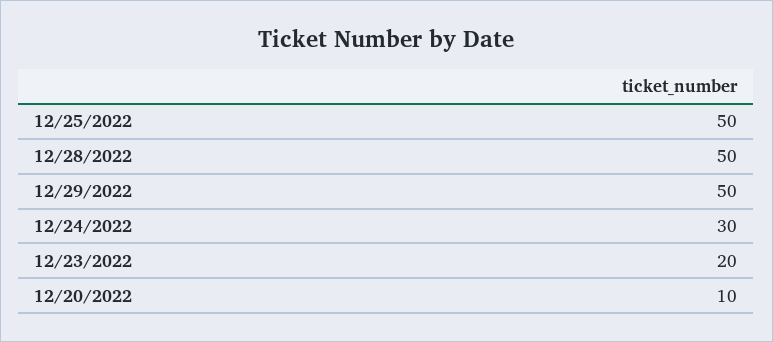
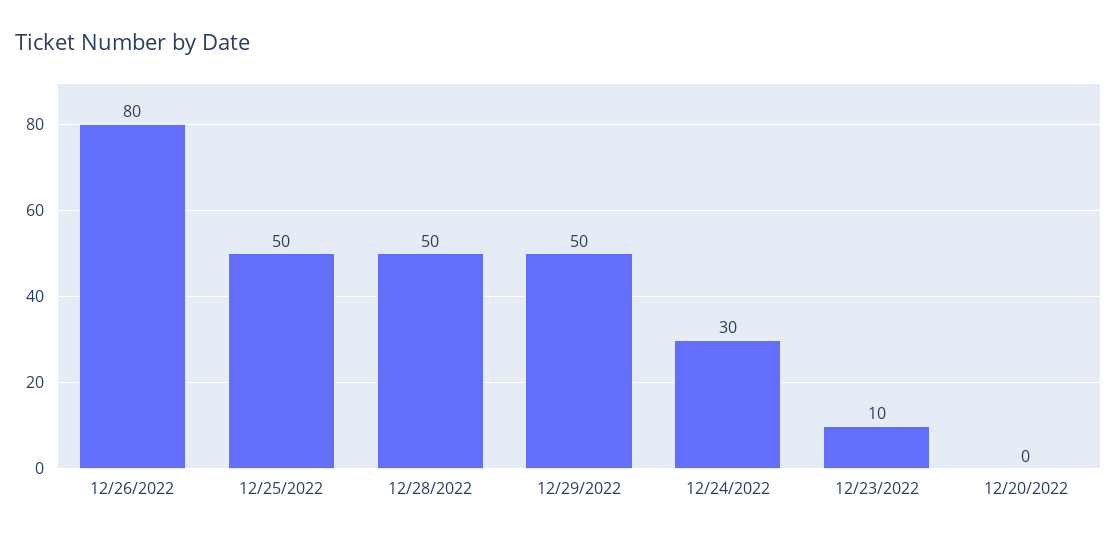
  {
    "12/25/2022": 50,
    "12/28/2022": 50,
    "12/29/2022": 50,
    "12/24/2022": 30,
-   "12/23/2022": 20,
+   "12/23/2022": 10,
-   "12/20/2022": 10
+   "12/20/2022": 0,
+   "12/26/2022": 80
  }

